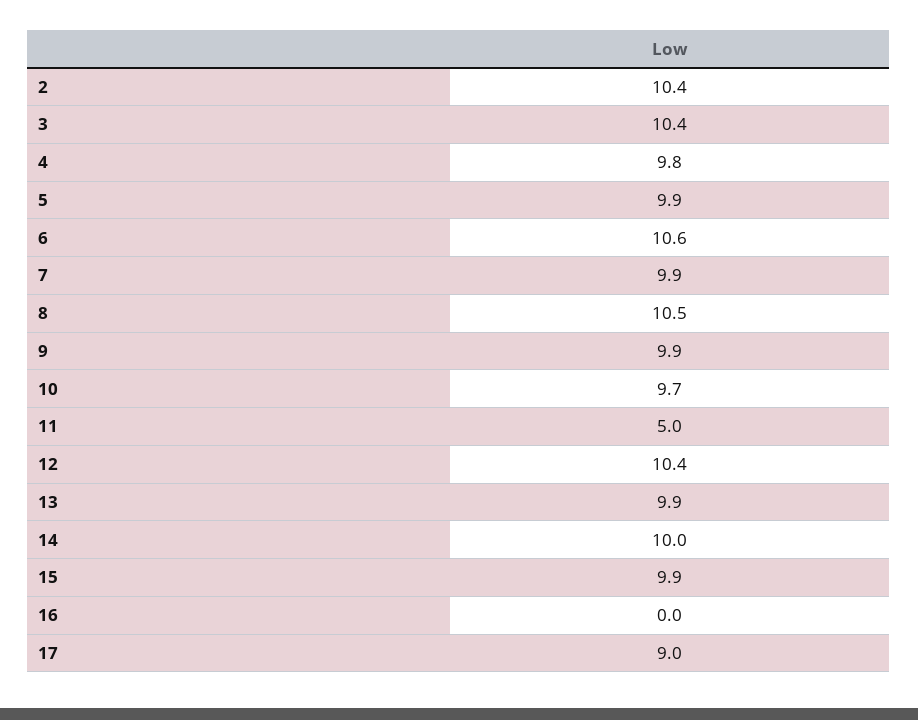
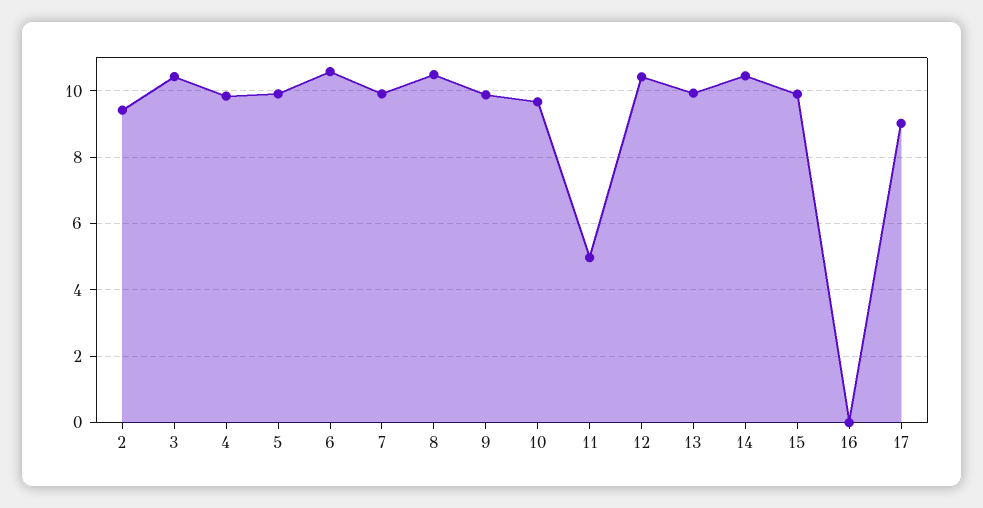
  {
-   "2": 10.4,
+   "2": 9.4,
    "3": 10.4,
    "4": 9.8,
    "5": 9.9,
    "6": 10.6,
    "7": 9.9,
    "8": 10.5,
    "9": 9.9,
    "10": 9.7,
    "11": 5,
    "12": 10.4,
    "13": 9.9,
-   "14": 10,
+   "14": 10.4,
    "15": 9.9,
    "16": 0,
    "17": 9
  }

